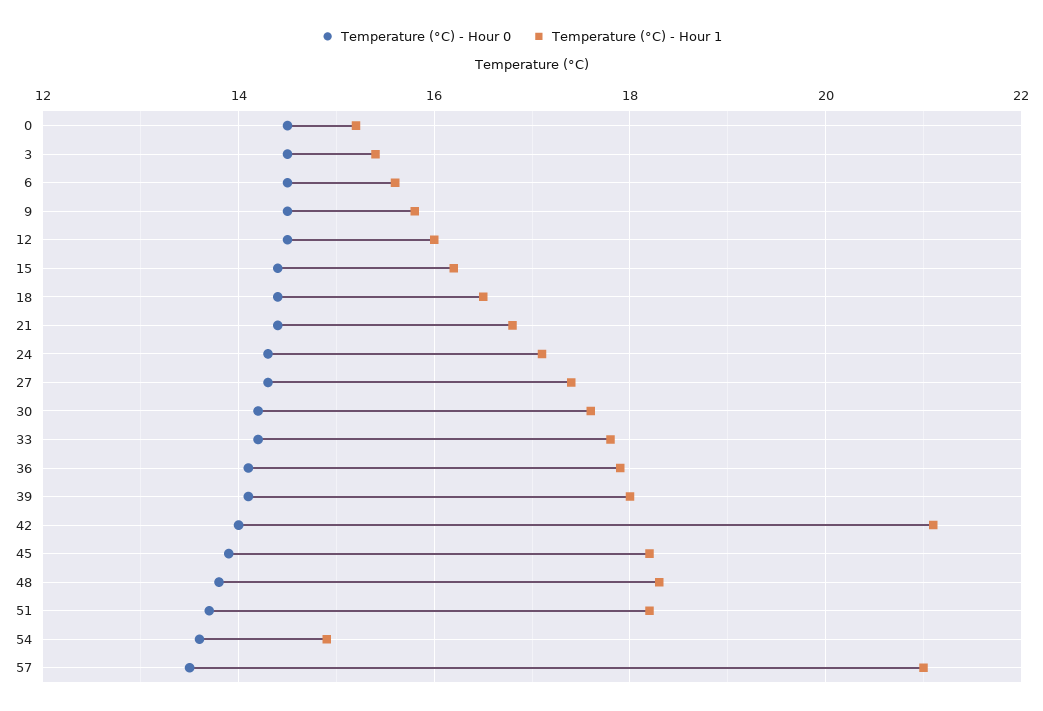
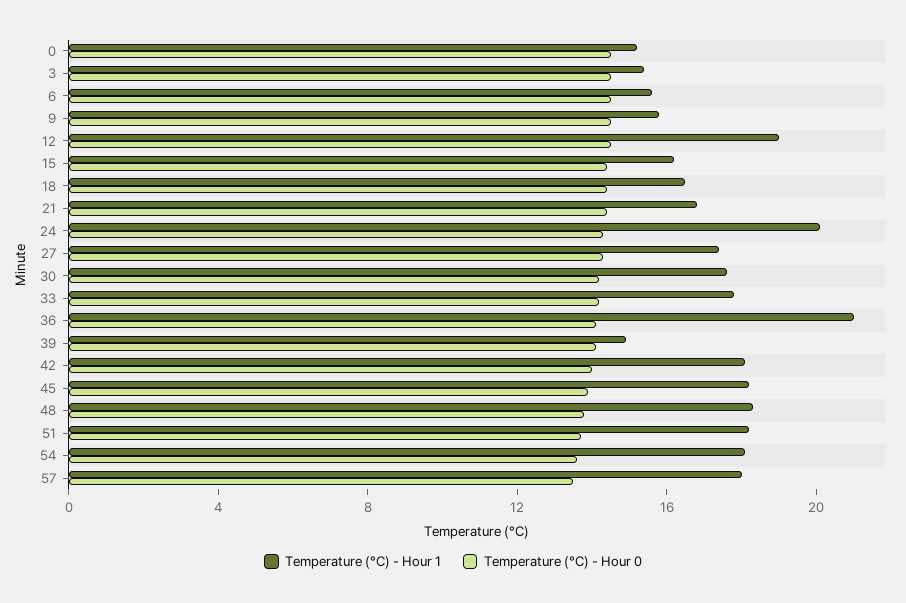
  {
    "Temperature (°C) - Hour 0": {
      "0": 14.5,
      "3": 14.5,
      "6": 14.5,
      "9": 14.5,
      "12": 14.5,
      "15": 14.5,
      "18": 14.5,
      "21": 14.5,
      "24": 14.5,
      "27": 14.5,
      "30": 14,
      "33": 14,
      "36": 14,
      "39": 14,
      "42": 14,
      "45": 14,
      "48": 14,
      "51": 13.5,
      "54": 13.5,
      "57": 13.5
    },
    "Temperature (°C) - Hour 1": {
      "0": 15,
      "3": 15.5,
      "6": 15.5,
      "9": 16,
-     "12": 16,
+     "12": 19,
      "15": 16,
      "18": 16.5,
      "21": 17,
-     "24": 17,
+     "24": 20,
      "27": 17.5,
      "30": 17.5,
      "33": 18,
-     "36": 18,
+     "36": 21,
-     "39": 18,
+     "39": 15,
-     "42": 21,
+     "42": 18,
      "45": 18,
      "48": 18.5,
      "51": 18,
-     "54": 15,
+     "54": 18,
-     "57": 21
+     "57": 18
    }
  }

